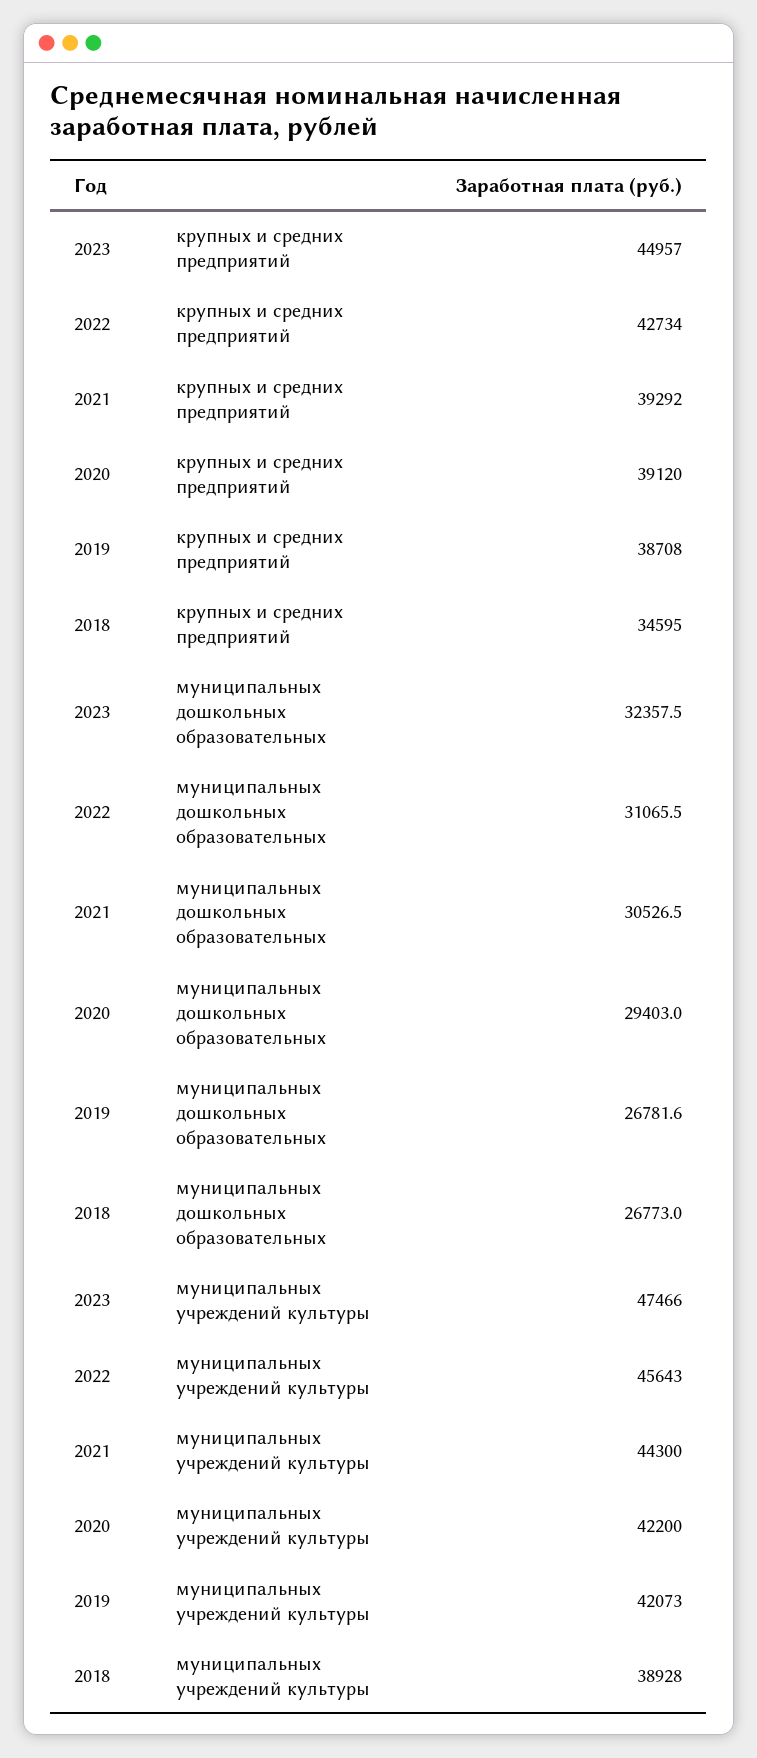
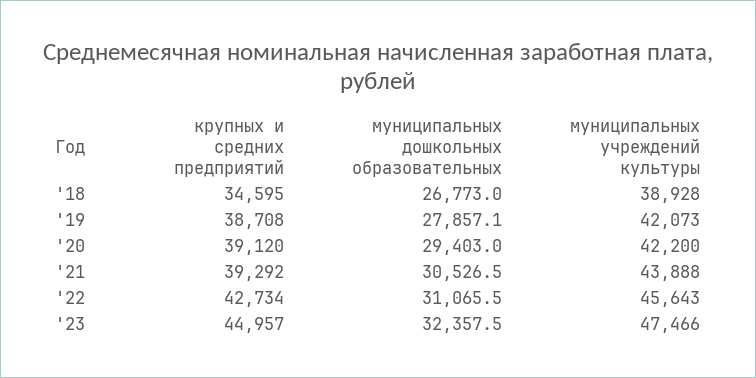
  {
    "2023": {
      "крупных и средних предприятий": 44957,
      "муниципальных дошкольных образовательных": 32357.5,
      "муниципальных учреждений культуры": 47466
    },
    "2022": {
      "крупных и средних предприятий": 42734,
      "муниципальных дошкольных образовательных": 31065.5,
      "муниципальных учреждений культуры": 45643
    },
    "2021": {
      "крупных и средних предприятий": 39292,
      "муниципальных дошкольных образовательных": 30526.5,
-     "муниципальных учреждений культуры": 44300
+     "муниципальных учреждений культуры": 43888
    },
    "2020": {
      "крупных и средних предприятий": 39120,
      "муниципальных дошкольных образовательных": 29403,
      "муниципальных учреждений культуры": 42200
    },
    "2019": {
      "крупных и средних предприятий": 38708,
-     "муниципальных дошкольных образовательных": 26781.6,
+     "муниципальных дошкольных образовательных": 27857.1,
      "муниципальных учреждений культуры": 42073
    },
    "2018": {
      "крупных и средних предприятий": 34595,
      "муниципальных дошкольных образовательных": 26773,
      "муниципальных учреждений культуры": 38928
    }
  }

